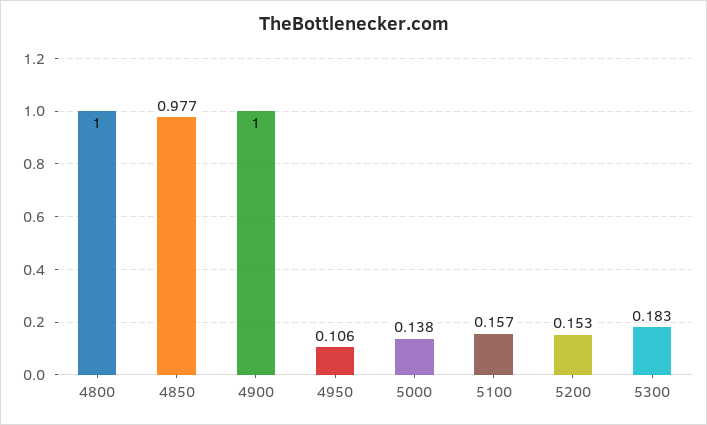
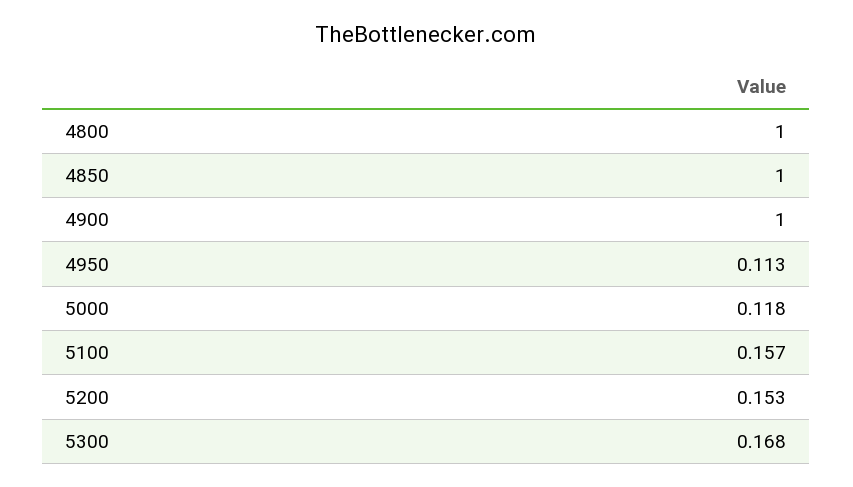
  {
    "4800": 1,
-   "4850": 0.977,
+   "4850": 1,
    "4900": 1,
-   "4950": 0.106,
+   "4950": 0.113,
-   "5000": 0.138,
+   "5000": 0.118,
    "5100": 0.157,
    "5200": 0.153,
-   "5300": 0.183
+   "5300": 0.168
  }

